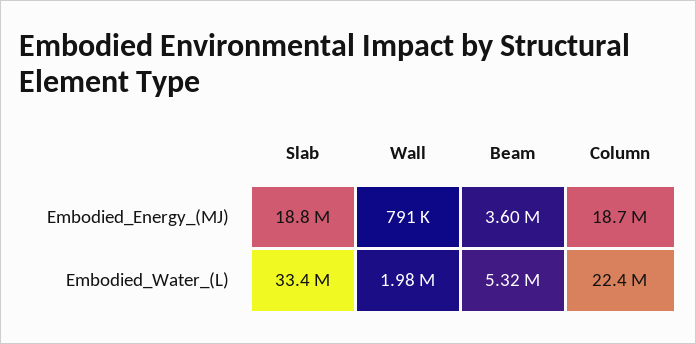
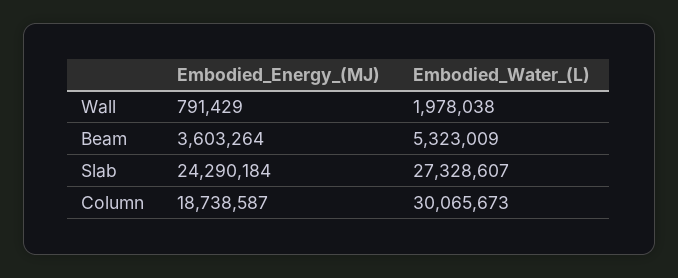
  {
    "Slab": {
-     "Embodied_Energy_(MJ)": 18800000,
+     "Embodied_Energy_(MJ)": 24290184,
-     "Embodied_Water_(L)": 33400000
+     "Embodied_Water_(L)": 27328607
    },
    "Wall": {
      "Embodied_Energy_(MJ)": 791429,
      "Embodied_Water_(L)": 1978038
    },
    "Beam": {
      "Embodied_Energy_(MJ)": 3603264,
      "Embodied_Water_(L)": 5323009
    },
    "Column": {
      "Embodied_Energy_(MJ)": 18738587,
-     "Embodied_Water_(L)": 22400000
+     "Embodied_Water_(L)": 30065673
    }
  }

